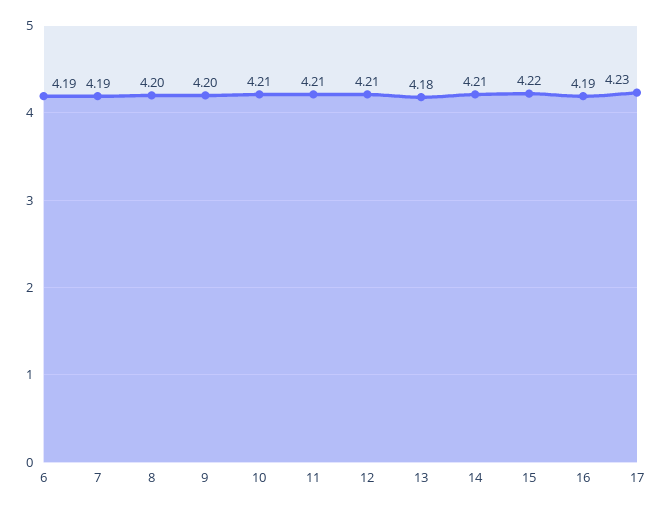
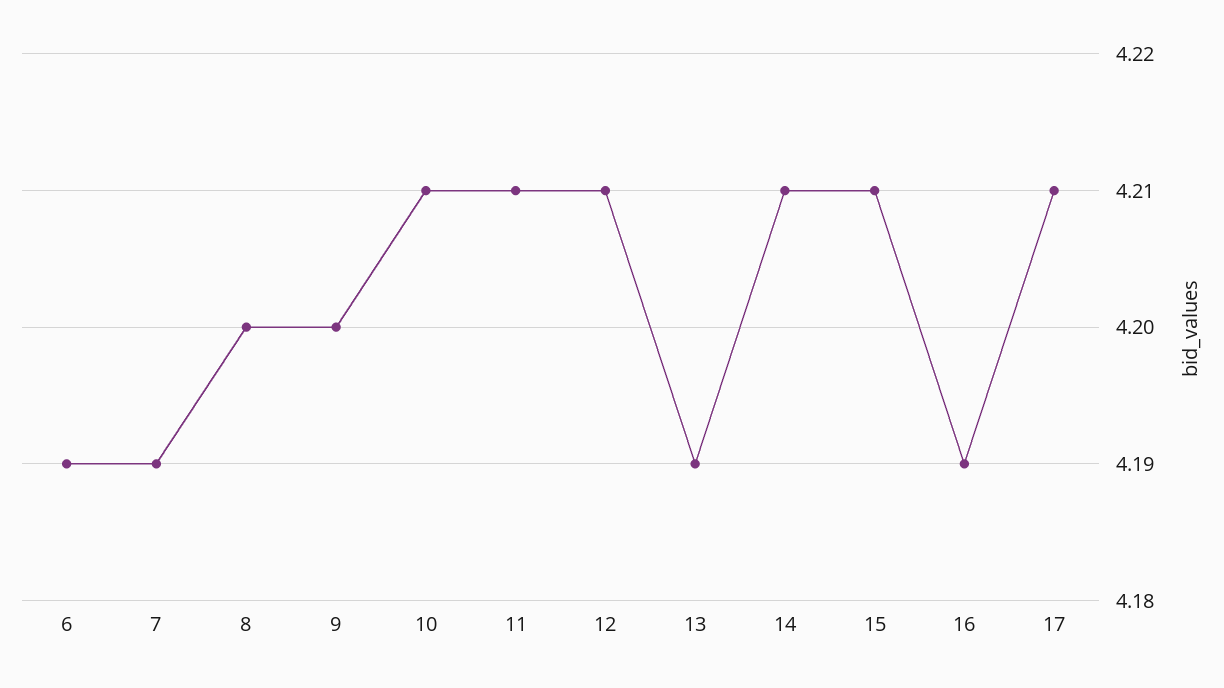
  {
    "6": 4.19,
    "7": 4.19,
    "8": 4.2,
    "9": 4.2,
    "10": 4.21,
    "11": 4.21,
    "12": 4.21,
-   "13": 4.18,
+   "13": 4.19,
    "14": 4.21,
-   "15": 4.22,
+   "15": 4.21,
    "16": 4.19,
-   "17": 4.23
+   "17": 4.21
  }

